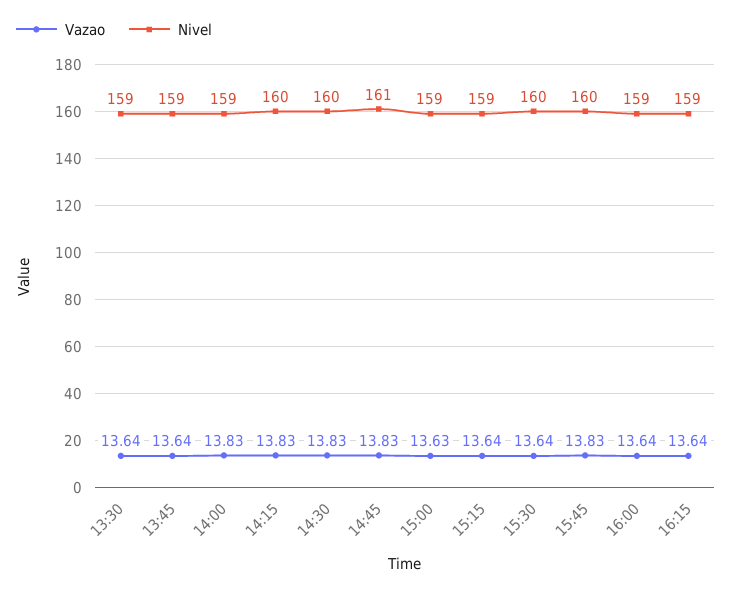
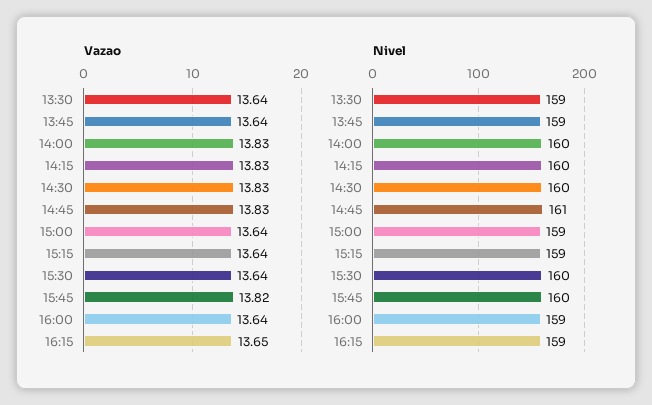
  {
    "Vazao": {
      "13:30": 13.64,
      "13:45": 13.64,
      "14:00": 13.83,
      "14:15": 13.83,
      "14:30": 13.83,
      "14:45": 13.83,
-     "15:00": 13.63,
+     "15:00": 13.64,
      "15:15": 13.64,
      "15:30": 13.64,
-     "15:45": 13.83,
+     "15:45": 13.82,
      "16:00": 13.64,
-     "16:15": 13.64
+     "16:15": 13.65
    },
    "Nivel": {
      "13:30": 159,
      "13:45": 159,
-     "14:00": 159,
+     "14:00": 160,
      "14:15": 160,
      "14:30": 160,
      "14:45": 161,
      "15:00": 159,
      "15:15": 159,
      "15:30": 160,
      "15:45": 160,
      "16:00": 159,
      "16:15": 159
    }
  }

